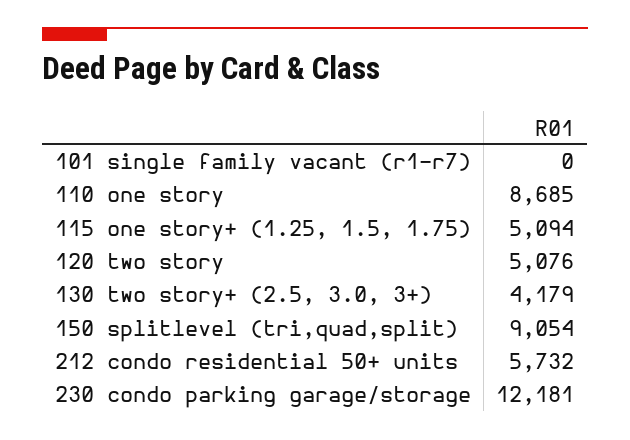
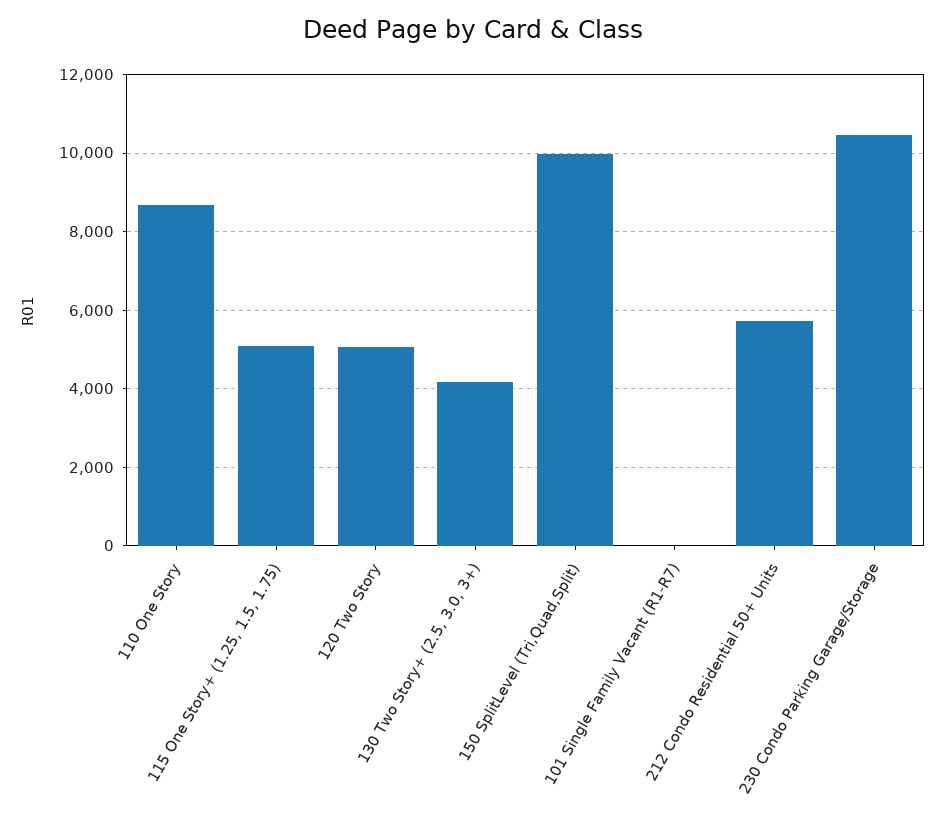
  {
    "101 single family vacant (r1-r7)": 0,
    "110 one story": 8685,
    "115 one story+ (1.25, 1.5, 1.75)": 5094,
    "120 two story": 5076,
    "130 two story+ (2.5, 3.0, 3+)": 4179,
-   "150 splitlevel (tri,quad,split)": 9054,
+   "150 splitlevel (tri,quad,split)": 10000,
    "212 condo residential 50+ units": 5732,
-   "230 condo parking garage/storage": 12181
+   "230 condo parking garage/storage": 10400
  }

